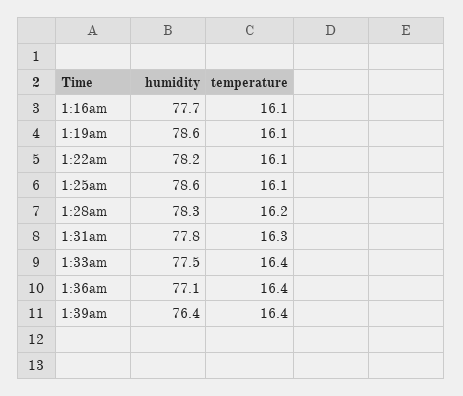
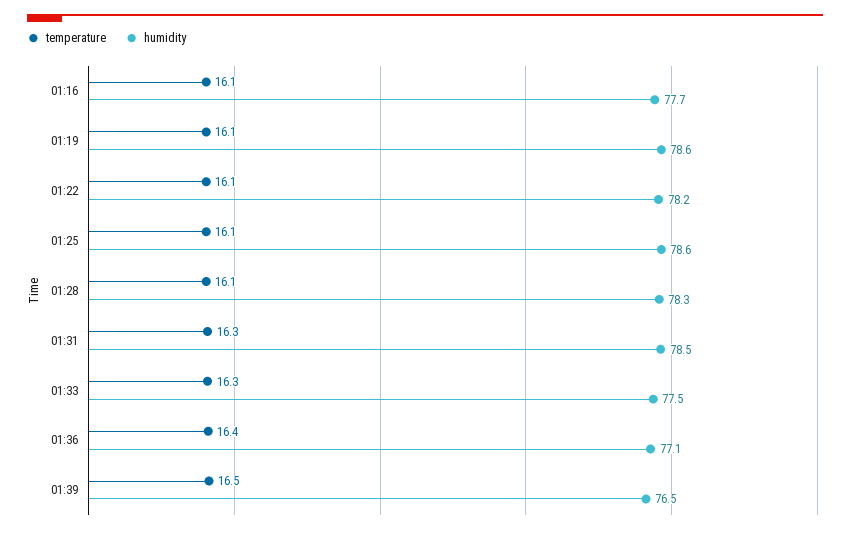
  {
    "humidity": {
      "1:16am": 77.7,
      "1:19am": 78.6,
      "1:22am": 78.2,
      "1:25am": 78.6,
      "1:28am": 78.3,
-     "1:31am": 77.8,
+     "1:31am": 78.5,
      "1:33am": 77.5,
      "1:36am": 77.1,
-     "1:39am": 76.4
+     "1:39am": 76.5
    },
    "temperature": {
      "1:16am": 16.1,
      "1:19am": 16.1,
      "1:22am": 16.1,
      "1:25am": 16.1,
-     "1:28am": 16.2,
+     "1:28am": 16.1,
      "1:31am": 16.3,
-     "1:33am": 16.4,
+     "1:33am": 16.3,
      "1:36am": 16.4,
-     "1:39am": 16.4
+     "1:39am": 16.5
    }
  }

